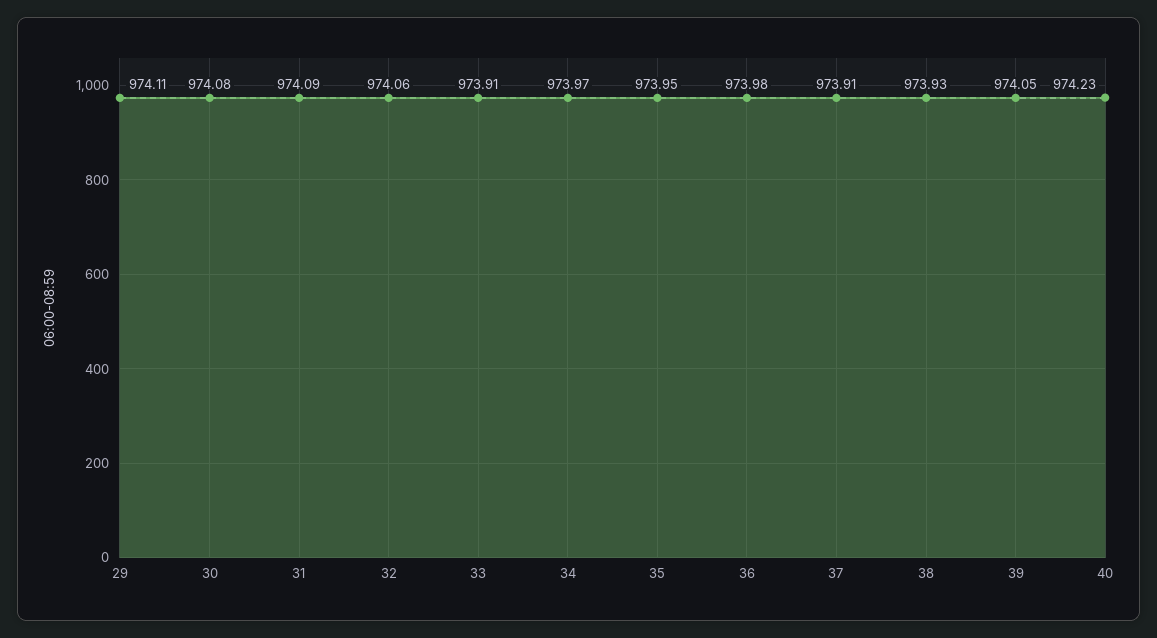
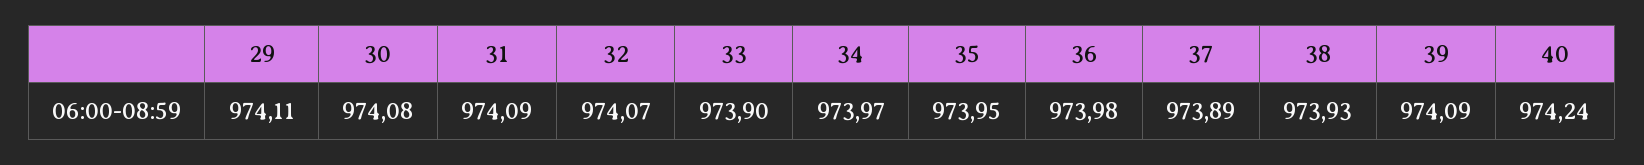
  {
    "29": 974.11,
    "30": 974.08,
    "31": 974.09,
-   "32": 974.06,
+   "32": 974.07,
-   "33": 973.91,
+   "33": 973.9,
    "34": 973.97,
    "35": 973.95,
    "36": 973.98,
-   "37": 973.91,
+   "37": 973.89,
    "38": 973.93,
-   "39": 974.05,
+   "39": 974.09,
-   "40": 974.23
+   "40": 974.24
  }

